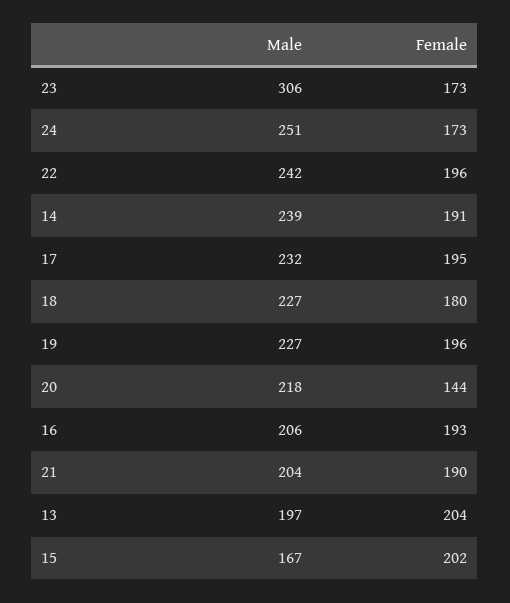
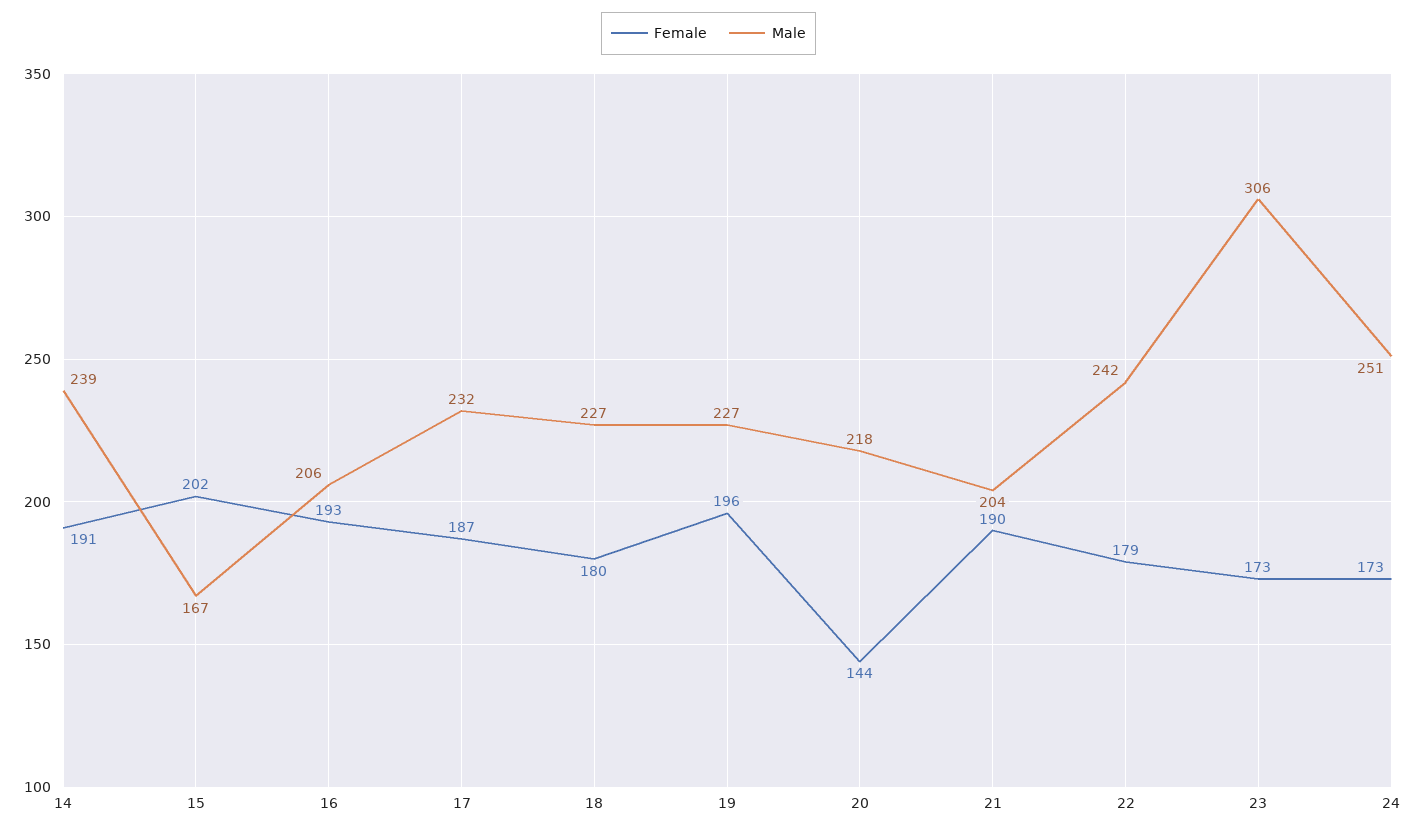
  {
    "Male": {
      "23": 306,
      "24": 251,
      "22": 242,
      "14": 239,
      "17": 232,
      "18": 227,
      "19": 227,
      "20": 218,
      "16": 206,
      "21": 204,
-     "13": 197,
      "15": 167
    },
    "Female": {
      "23": 173,
      "24": 173,
-     "22": 196,
+     "22": 179,
      "14": 191,
-     "17": 195,
+     "17": 187,
      "18": 180,
      "19": 196,
      "20": 144,
      "16": 193,
      "21": 190,
-     "13": 204,
      "15": 202
    }
  }

